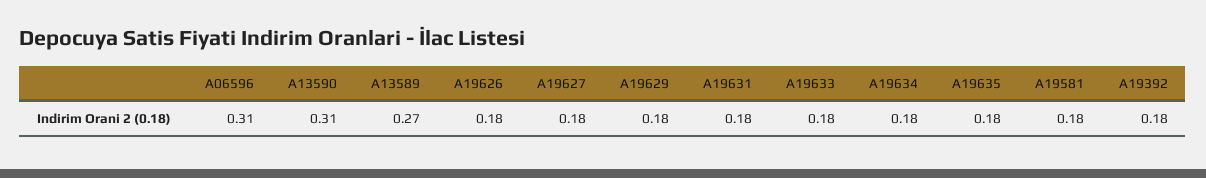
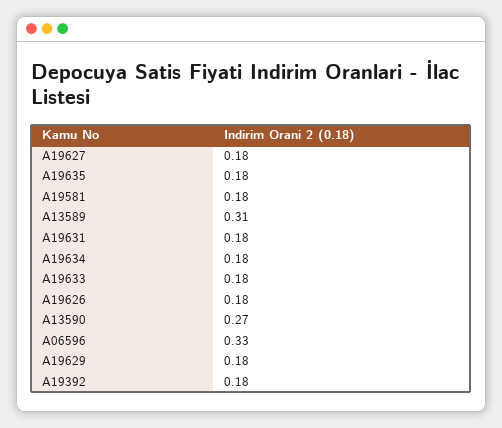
  {
-   "A06596": 0.31,
+   "A06596": 0.33,
-   "A13590": 0.31,
+   "A13590": 0.27,
-   "A13589": 0.27,
+   "A13589": 0.31,
    "A19626": 0.18,
    "A19627": 0.18,
    "A19629": 0.18,
    "A19631": 0.18,
    "A19633": 0.18,
    "A19634": 0.18,
    "A19635": 0.18,
    "A19581": 0.18,
    "A19392": 0.18
  }

